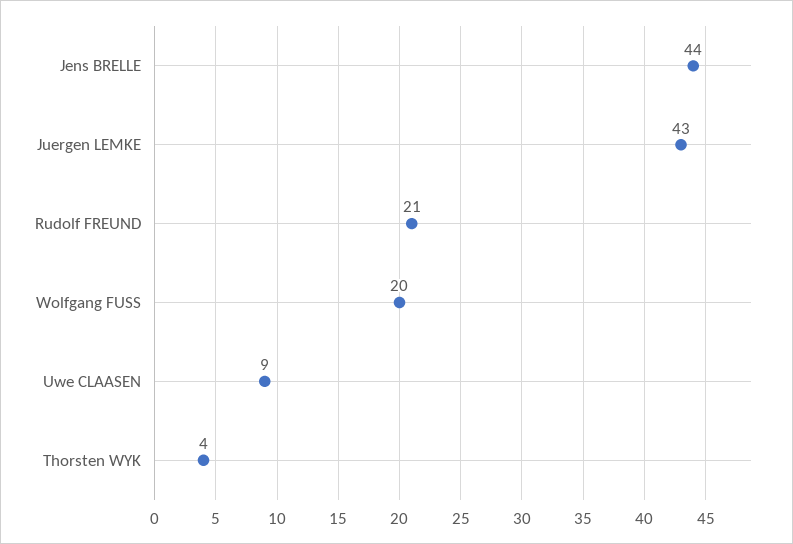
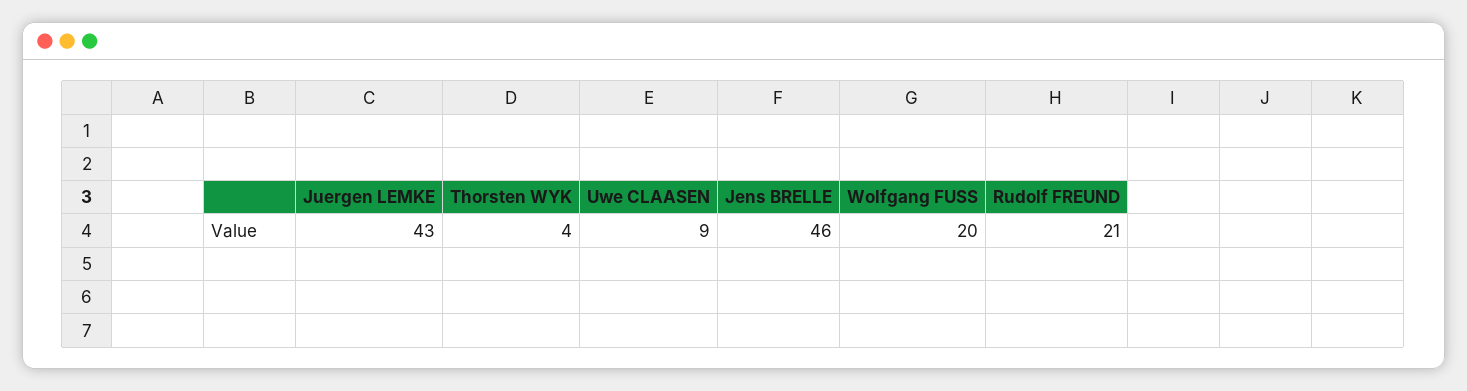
  {
-   "Jens BRELLE": 44,
+   "Jens BRELLE": 46,
    "Juergen LEMKE": 43,
    "Rudolf FREUND": 21,
    "Wolfgang FUSS": 20,
    "Uwe CLAASEN": 9,
    "Thorsten WYK": 4
  }

